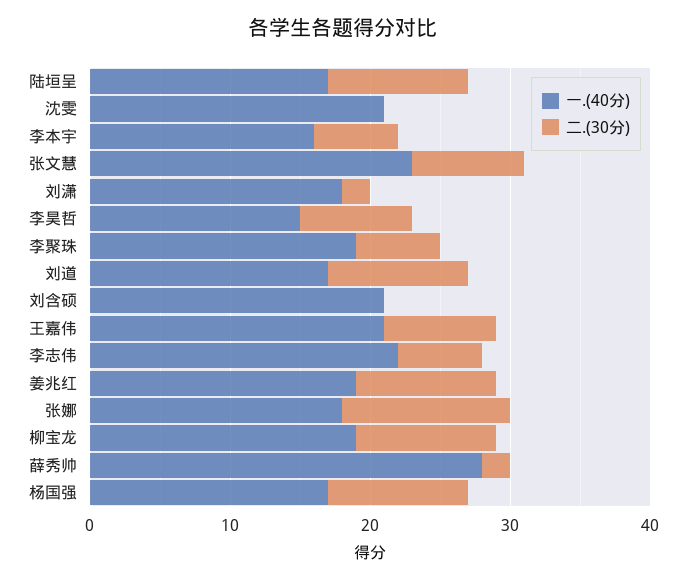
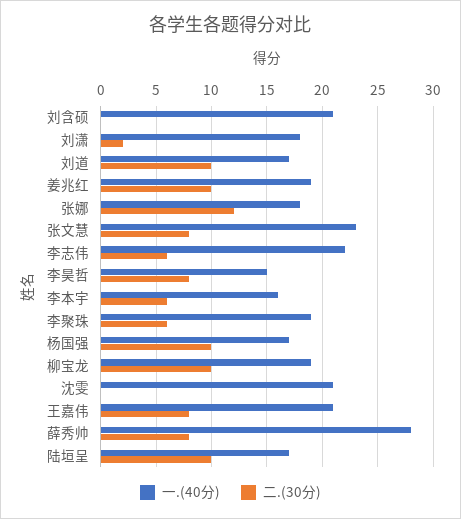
  {
    "一.(40分)": {
      "陆垣呈": 17,
      "沈雯": 21,
      "李本宇": 16,
      "张文慧": 23,
      "刘潇": 18,
      "李昊哲": 15,
      "李聚珠": 19,
      "刘道": 17,
      "刘含硕": 21,
      "王嘉伟": 21,
      "李志伟": 22,
      "姜兆红": 19,
      "张娜": 18,
      "柳宝龙": 19,
      "薛秀帅": 28,
      "杨国强": 17
    },
    "二.(30分)": {
      "陆垣呈": 10,
      "沈雯": 0,
      "李本宇": 6,
      "张文慧": 8,
      "刘潇": 2,
      "李昊哲": 8,
      "李聚珠": 6,
      "刘道": 10,
      "刘含硕": 0,
      "王嘉伟": 8,
      "李志伟": 6,
      "姜兆红": 10,
      "张娜": 12,
      "柳宝龙": 10,
-     "薛秀帅": 2,
+     "薛秀帅": 8,
      "杨国强": 10
    }
  }

